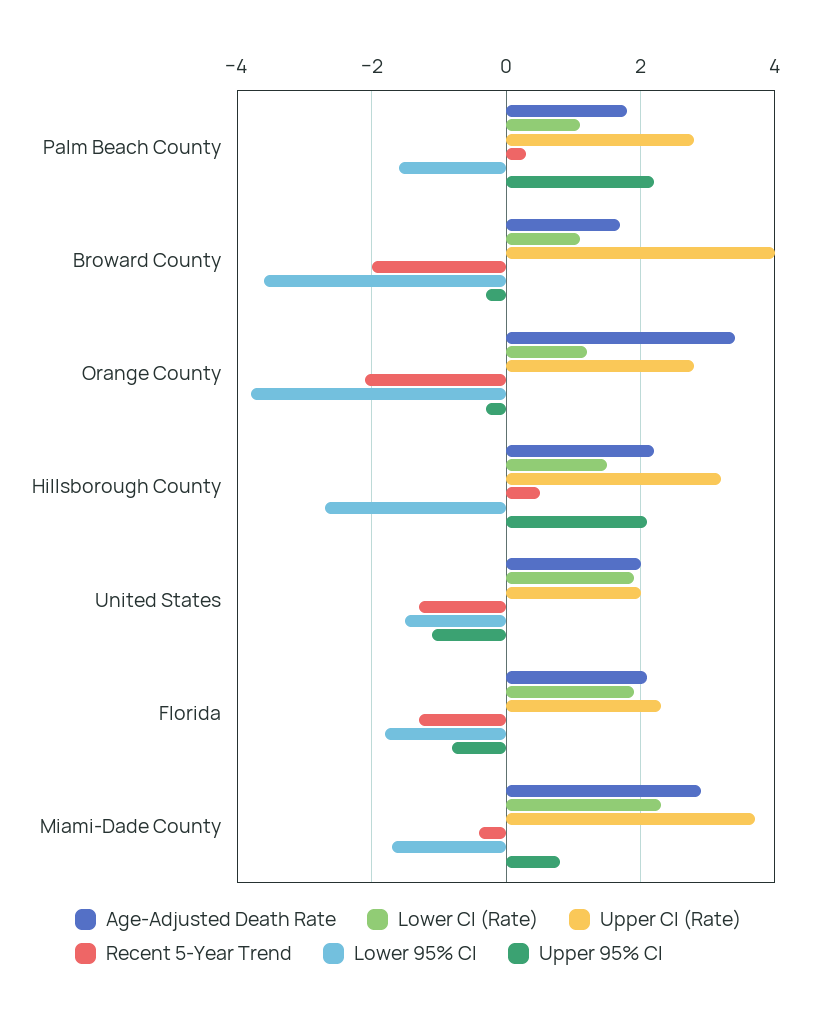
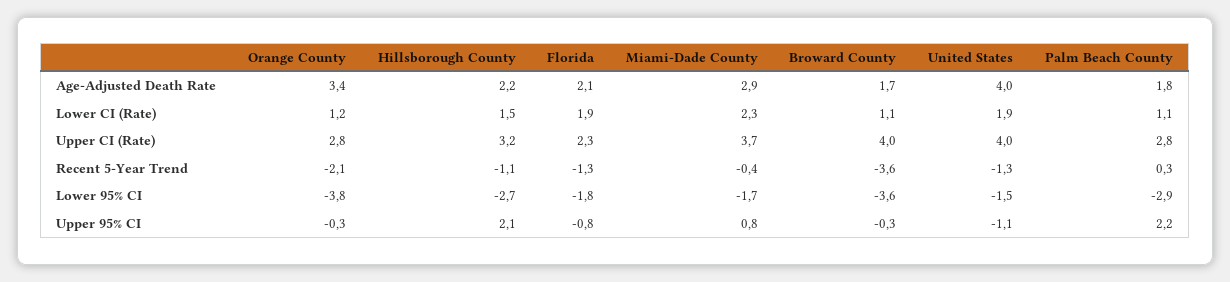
  {
    "Age-Adjusted Death Rate": {
      "Palm Beach County": 1.8,
      "Broward County": 1.7,
      "Orange County": 3.4,
      "Hillsborough County": 2.2,
-     "United States": 2,
+     "United States": 4,
      "Florida": 2.1,
      "Miami-Dade County": 2.9
    },
    "Lower CI (Rate)": {
      "Palm Beach County": 1.1,
      "Broward County": 1.1,
      "Orange County": 1.2,
      "Hillsborough County": 1.5,
      "United States": 1.9,
      "Florida": 1.9,
      "Miami-Dade County": 2.3
    },
    "Upper CI (Rate)": {
      "Palm Beach County": 2.8,
      "Broward County": 4,
      "Orange County": 2.8,
      "Hillsborough County": 3.2,
-     "United States": 2,
+     "United States": 4,
      "Florida": 2.3,
      "Miami-Dade County": 3.7
    },
    "Recent 5-Year Trend": {
      "Palm Beach County": 0.3,
-     "Broward County": -2,
+     "Broward County": -3.6,
      "Orange County": -2.1,
-     "Hillsborough County": 0.5,
+     "Hillsborough County": -1.1,
      "United States": -1.3,
      "Florida": -1.3,
      "Miami-Dade County": -0.4
    },
    "Lower 95% CI": {
-     "Palm Beach County": -1.5,
+     "Palm Beach County": -2.9,
      "Broward County": -3.6,
      "Orange County": -3.8,
      "Hillsborough County": -2.7,
      "United States": -1.5,
      "Florida": -1.8,
      "Miami-Dade County": -1.7
    },
    "Upper 95% CI": {
      "Palm Beach County": 2.2,
      "Broward County": -0.3,
      "Orange County": -0.3,
      "Hillsborough County": 2.1,
      "United States": -1.1,
      "Florida": -0.8,
      "Miami-Dade County": 0.8
    }
  }

